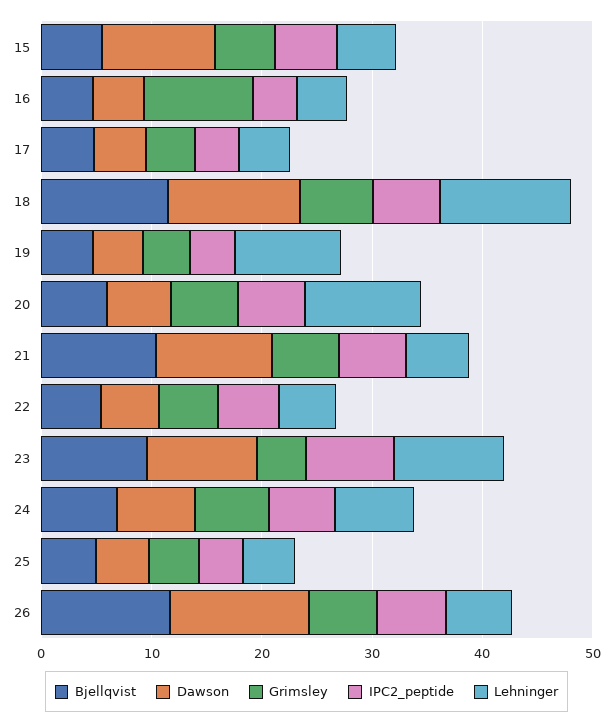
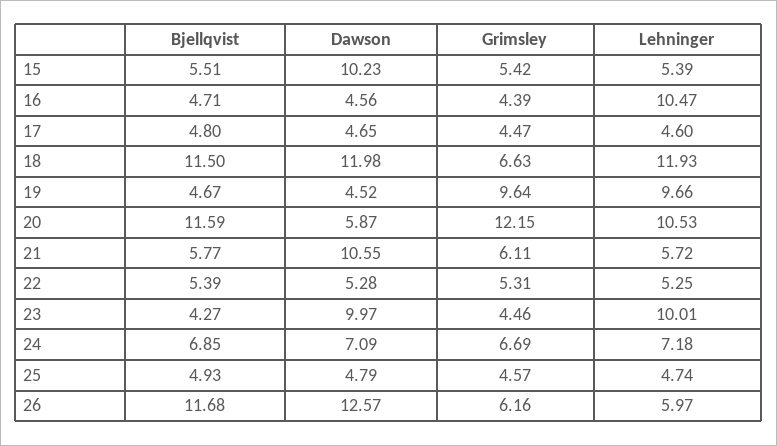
  {
    "Bjellqvist": {
      "15": 5.51,
      "16": 4.71,
      "17": 4.8,
      "18": 11.5,
      "19": 4.67,
-     "20": 6,
+     "20": 11.59,
-     "21": 10,
+     "21": 5.77,
      "22": 5.39,
-     "23": 10,
+     "23": 4.27,
      "24": 6.85,
      "25": 4.93,
      "26": 11.68
    },
    "Dawson": {
      "15": 10.23,
      "16": 4.56,
      "17": 4.65,
      "18": 11.98,
      "19": 4.52,
      "20": 5.87,
      "21": 10.55,
      "22": 5.28,
      "23": 9.97,
      "24": 7.09,
      "25": 4.79,
      "26": 12.57
    },
    "Grimsley": {
      "15": 5.42,
-     "16": 10,
+     "16": 4.39,
      "17": 4.47,
      "18": 6.63,
-     "19": 4,
+     "19": 9.64,
-     "20": 6,
+     "20": 12.15,
      "21": 6.11,
      "22": 5.31,
      "23": 4.46,
      "24": 6.69,
      "25": 4.57,
      "26": 6.16
    },
-   "IPC2_peptide": {
-     "15": 6,
-     "16": 4,
-     "17": 4,
-     "18": 6,
-     "19": 4,
-     "20": 6,
-     "21": 6,
-     "22": 6,
-     "23": 8,
-     "24": 6,
-     "25": 4,
-     "26": 6
-   },
    "Lehninger": {
      "15": 5.39,
-     "16": 4,
+     "16": 10.47,
      "17": 4.6,
      "18": 11.93,
      "19": 9.66,
      "20": 10.53,
      "21": 5.72,
      "22": 5.25,
      "23": 10.01,
      "24": 7.18,
      "25": 4.74,
      "26": 5.97
    }
  }

